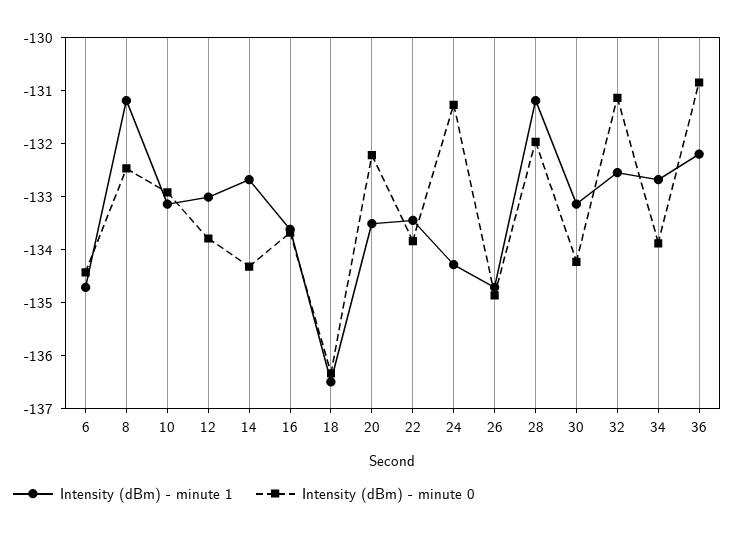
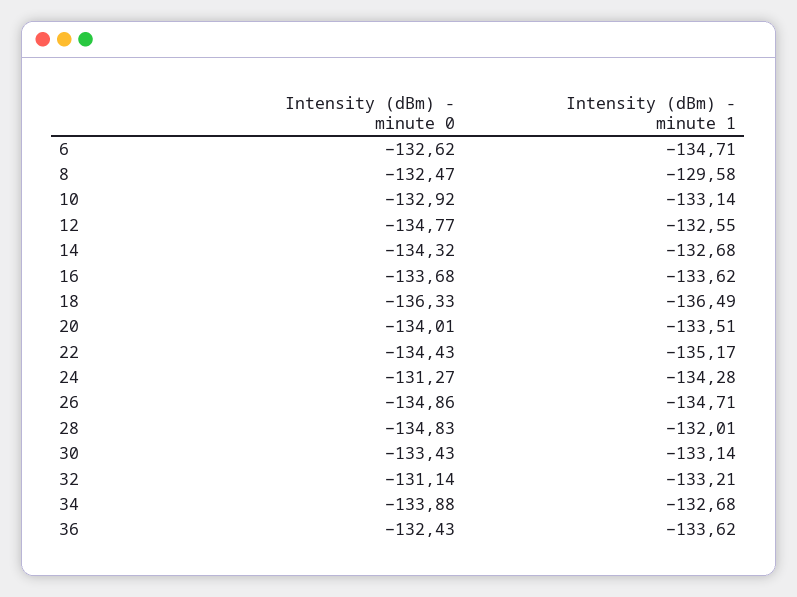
  {
    "Intensity (dBm) - minute 1": {
      "6": -134.71,
-     "8": -131.2,
+     "8": -129.58,
      "10": -133.14,
-     "12": -133,
+     "12": -132.55,
      "14": -132.68,
      "16": -133.62,
      "18": -136.49,
      "20": -133.51,
-     "22": -133.4,
+     "22": -135.17,
      "24": -134.28,
      "26": -134.71,
-     "28": -131.2,
+     "28": -132.01,
      "30": -133.14,
-     "32": -132.6,
+     "32": -133.21,
      "34": -132.68,
-     "36": -132.2
+     "36": -133.62
    },
    "Intensity (dBm) - minute 0": {
-     "6": -134.4,
+     "6": -132.62,
      "8": -132.47,
      "10": -132.92,
-     "12": -133.8,
+     "12": -134.77,
      "14": -134.32,
      "16": -133.68,
      "18": -136.33,
-     "20": -132.2,
+     "20": -134.01,
-     "22": -133.8,
+     "22": -134.43,
      "24": -131.27,
      "26": -134.86,
-     "28": -132,
+     "28": -134.83,
-     "30": -134.2,
+     "30": -133.43,
      "32": -131.14,
      "34": -133.88,
-     "36": -130.8
+     "36": -132.43
    }
  }

